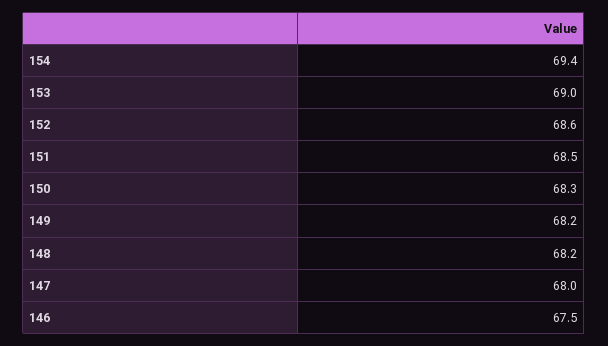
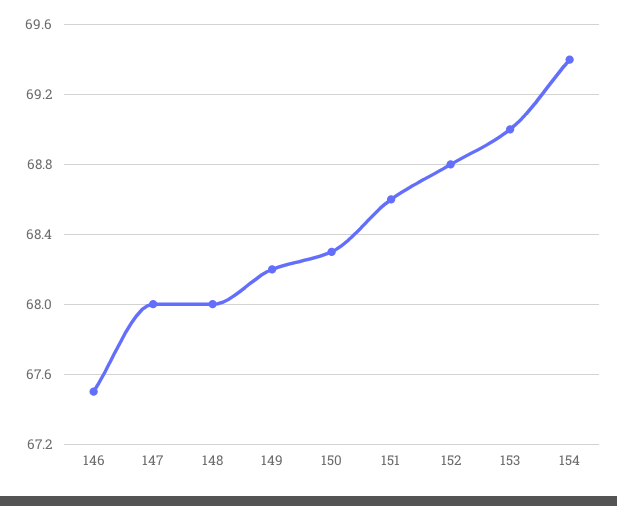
  {
    "154": 69.4,
    "153": 69,
-   "152": 68.6,
+   "152": 68.8,
-   "151": 68.5,
+   "151": 68.6,
    "150": 68.3,
    "149": 68.2,
-   "148": 68.2,
+   "148": 68,
    "147": 68,
    "146": 67.5
  }

